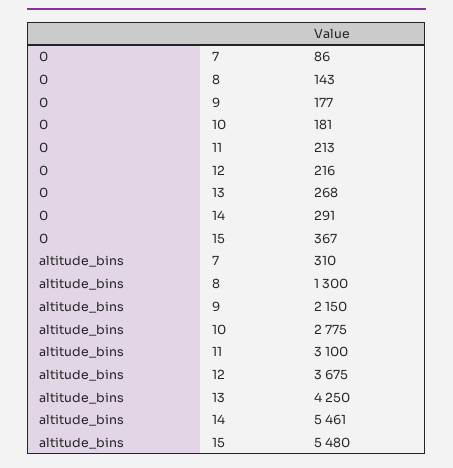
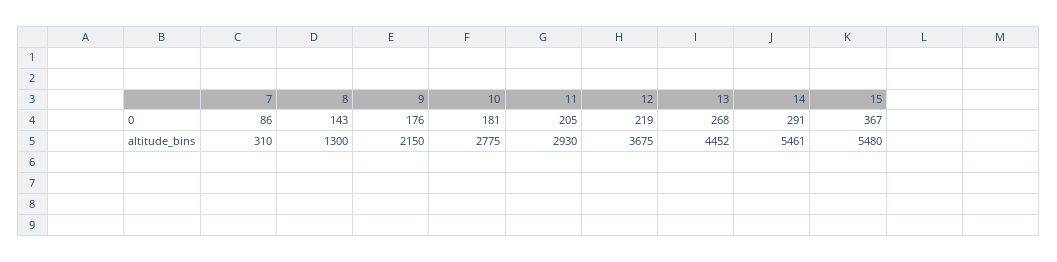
  {
    "0": {
      "7": 86,
      "8": 143,
-     "9": 177,
+     "9": 176,
      "10": 181,
-     "11": 213,
+     "11": 205,
-     "12": 216,
+     "12": 219,
      "13": 268,
      "14": 291,
      "15": 367
    },
    "altitude_bins": {
      "7": 310,
      "8": 1300,
      "9": 2150,
      "10": 2775,
-     "11": 3100,
+     "11": 2930,
      "12": 3675,
-     "13": 4250,
+     "13": 4452,
      "14": 5461,
      "15": 5480
    }
  }

